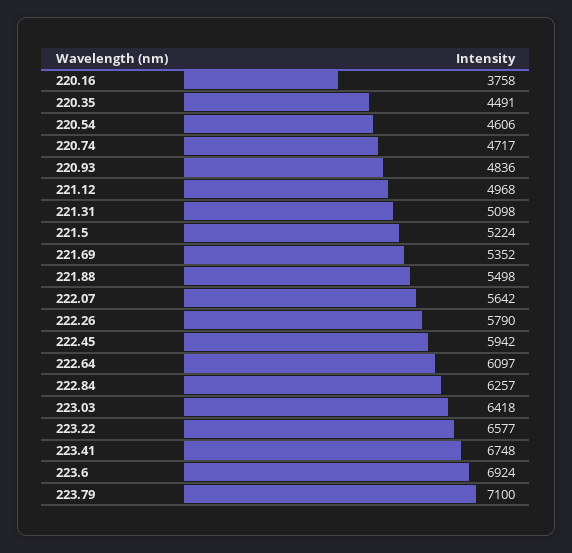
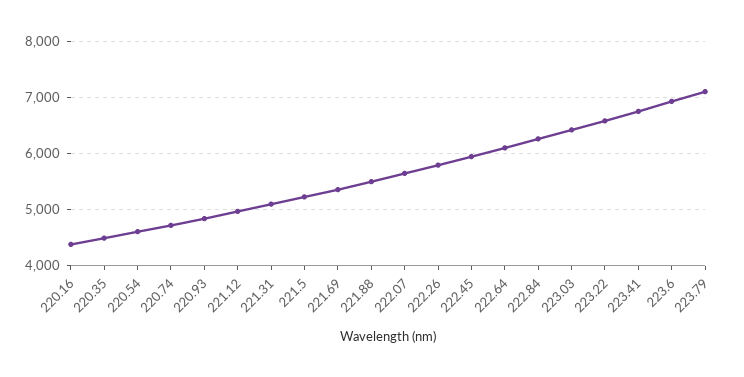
  {
-   "220.16": 3758,
+   "220.16": 4400,
    "220.35": 4491,
    "220.54": 4606,
    "220.74": 4717,
    "220.93": 4836,
    "221.12": 4968,
    "221.31": 5098,
    "221.5": 5224,
    "221.69": 5352,
    "221.88": 5498,
    "222.07": 5642,
    "222.26": 5790,
    "222.45": 5942,
    "222.64": 6097,
    "222.84": 6257,
    "223.03": 6418,
    "223.22": 6577,
    "223.41": 6748,
    "223.6": 6924,
    "223.79": 7100
  }

